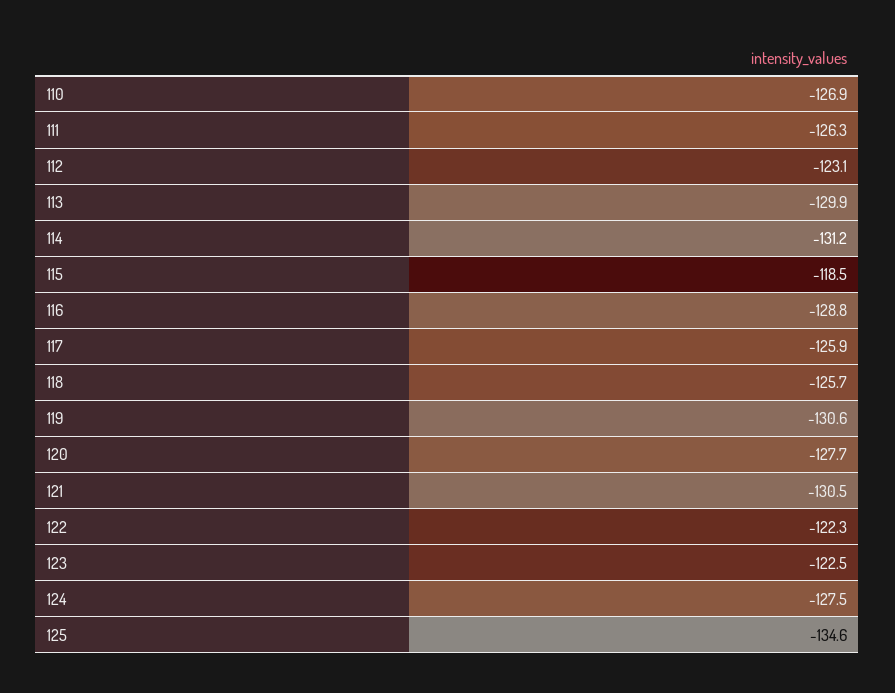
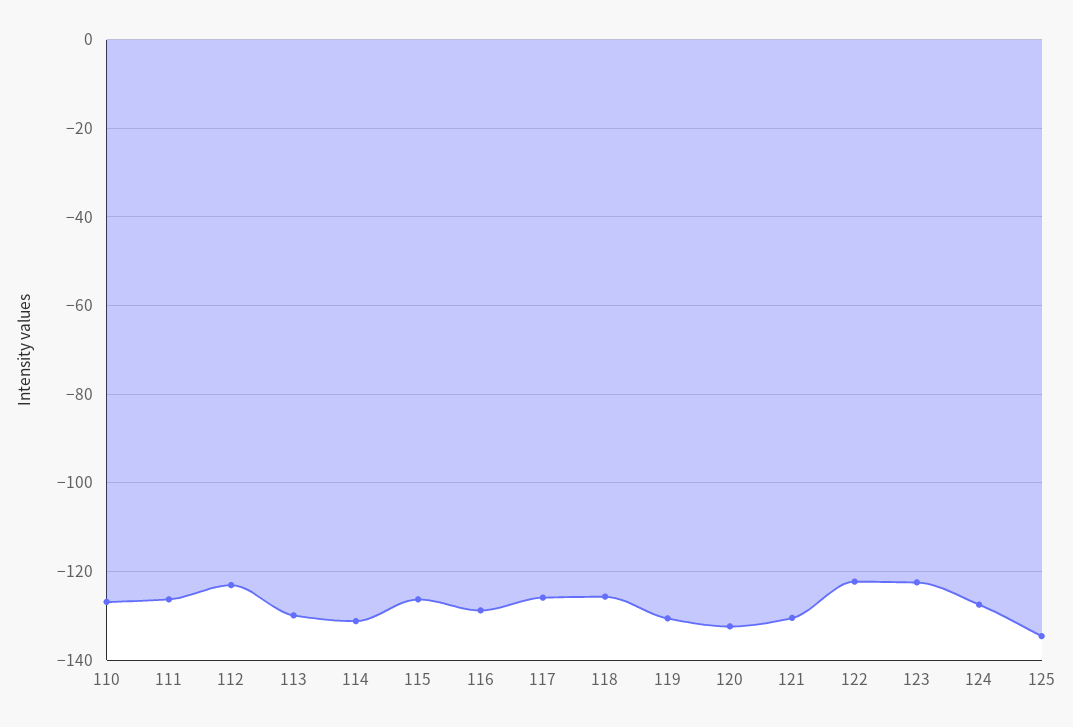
  {
    "110": -126.9,
    "111": -126.3,
    "112": -123.1,
    "113": -129.9,
    "114": -131.2,
-   "115": -118.5,
+   "115": -126,
    "116": -128.8,
    "117": -125.9,
    "118": -125.7,
    "119": -130.6,
-   "120": -127.7,
+   "120": -132,
    "121": -130.5,
    "122": -122.3,
    "123": -122.5,
    "124": -127.5,
    "125": -134.6
  }

